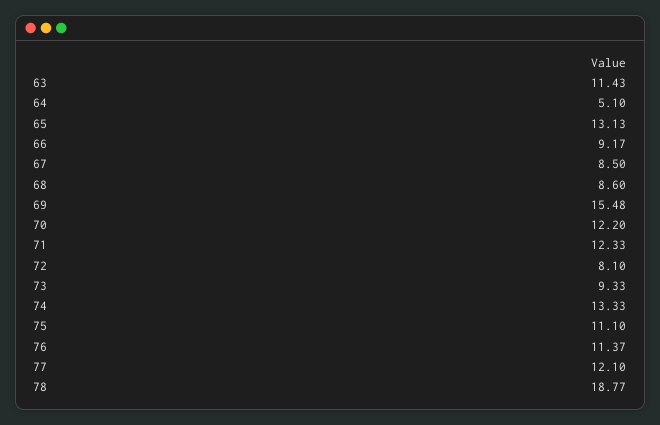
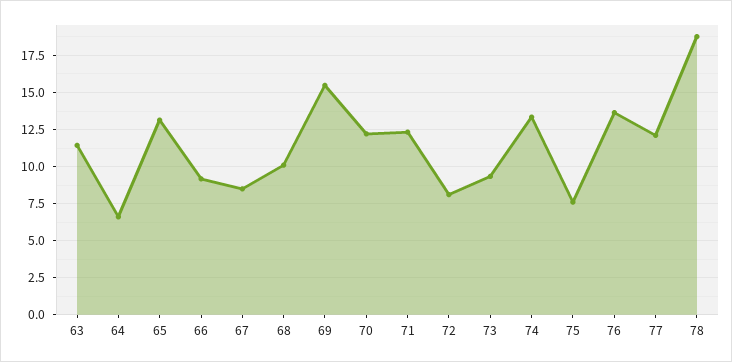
  {
    "63": 11.43,
-   "64": 5.1,
+   "64": 6.5,
    "65": 13.13,
    "66": 9.17,
    "67": 8.5,
-   "68": 8.6,
+   "68": 10,
    "69": 15.48,
    "70": 12.2,
    "71": 12.33,
    "72": 8.1,
    "73": 9.33,
    "74": 13.33,
-   "75": 11.1,
+   "75": 7.5,
-   "76": 11.37,
+   "76": 13.5,
    "77": 12.1,
    "78": 18.77
  }

